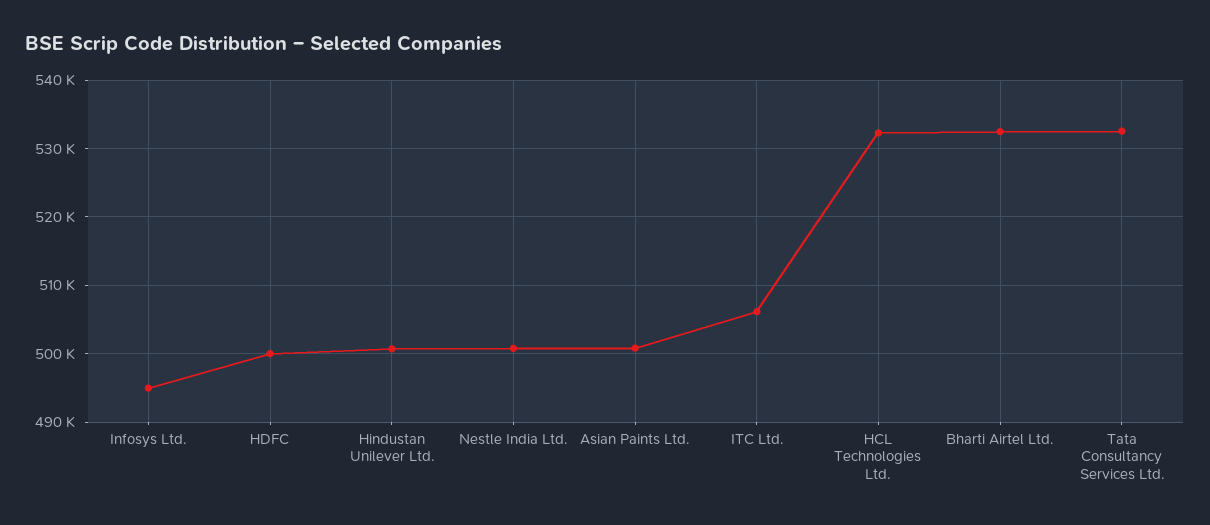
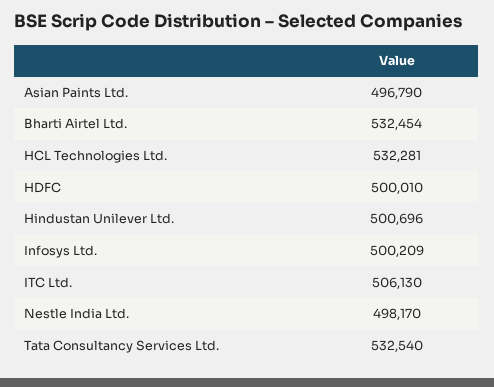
  {
-   "Infosys Ltd.": 495000,
+   "Infosys Ltd.": 500209,
    "HDFC": 500010,
    "Hindustan Unilever Ltd.": 500696,
-   "Nestle India Ltd.": 501000,
+   "Nestle India Ltd.": 498170,
-   "Asian Paints Ltd.": 501000,
+   "Asian Paints Ltd.": 496790,
    "ITC Ltd.": 506130,
    "HCL Technologies Ltd.": 532281,
    "Bharti Airtel Ltd.": 532454,
    "Tata Consultancy Services Ltd.": 532540
  }

